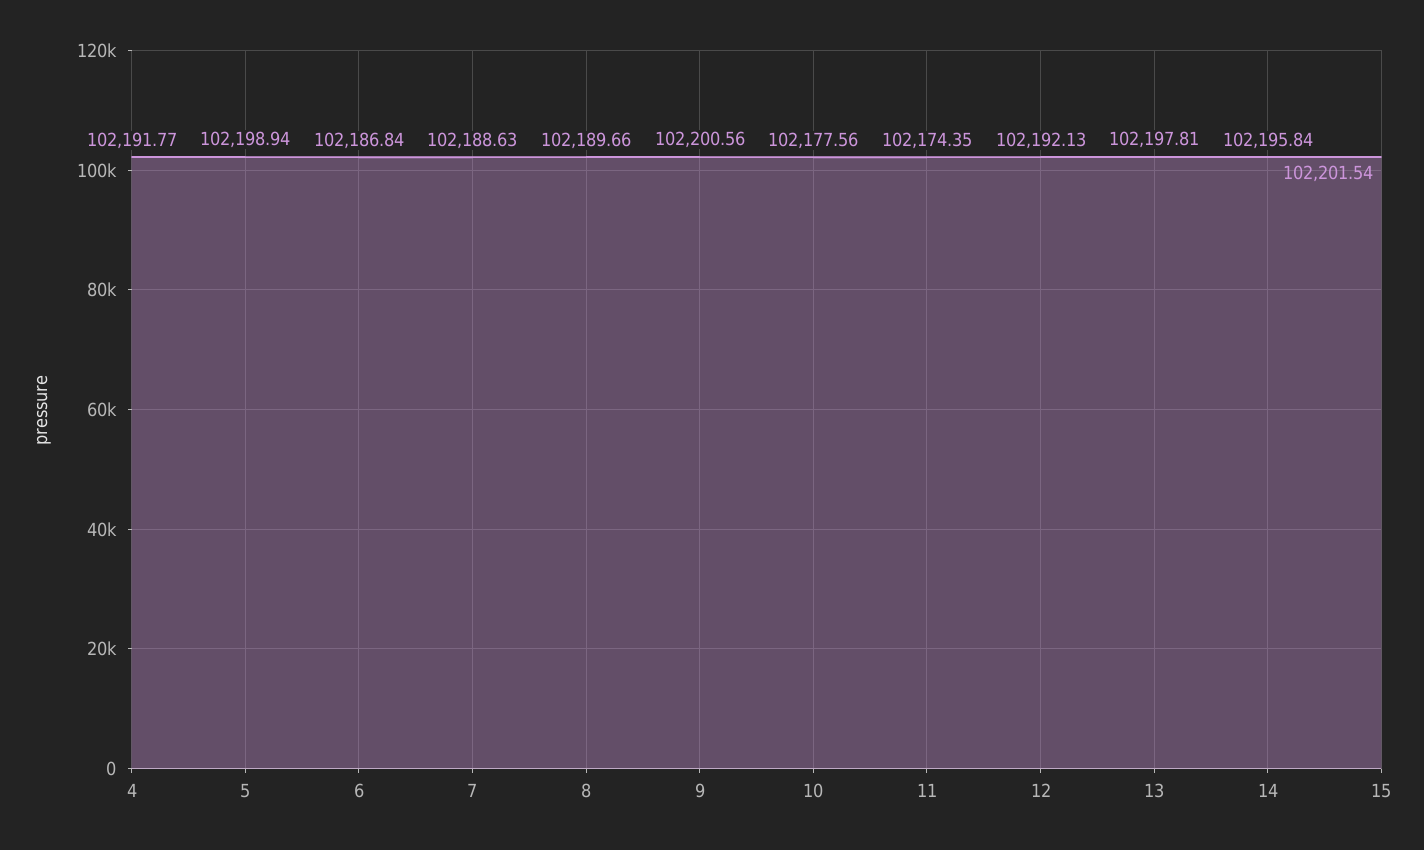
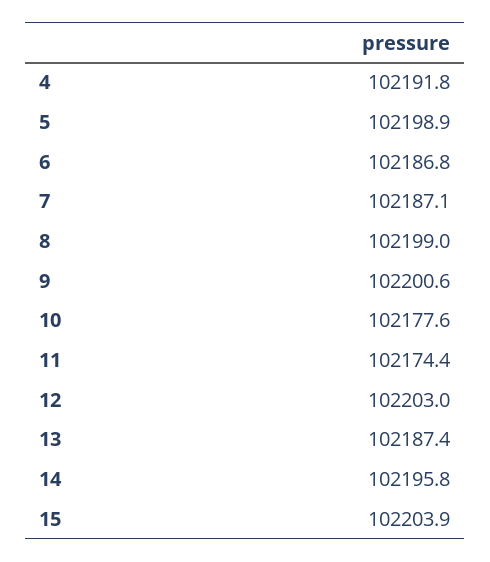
  {
    "4": 102191.77,
    "5": 102198.94,
    "6": 102186.84,
-   "7": 102188.63,
+   "7": 102187.1,
-   "8": 102189.66,
+   "8": 102199,
    "9": 102200.56,
    "10": 102177.56,
    "11": 102174.35,
-   "12": 102192.13,
+   "12": 102203,
-   "13": 102197.81,
+   "13": 102187.4,
    "14": 102195.84,
-   "15": 102201.54
+   "15": 102203.9
  }

